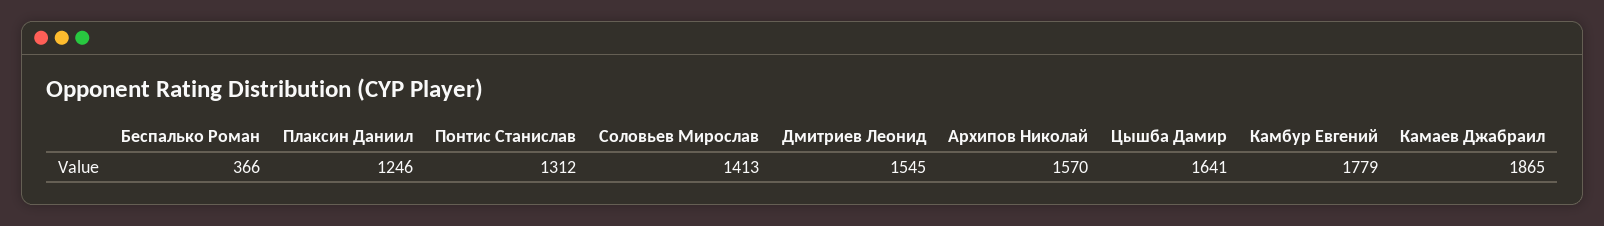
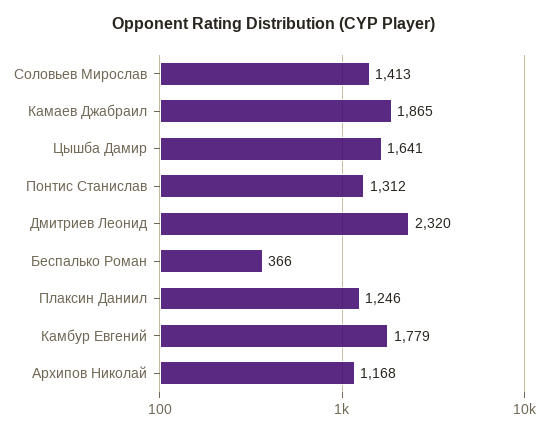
  {
    "Беспалько Роман": 366,
    "Плаксин Даниил": 1246,
    "Понтис Станислав": 1312,
    "Соловьев Мирослав": 1413,
-   "Дмитриев Леонид": 1545,
+   "Дмитриев Леонид": 2320,
-   "Архипов Николай": 1570,
+   "Архипов Николай": 1168,
    "Цышба Дамир": 1641,
    "Камбур Евгений": 1779,
    "Камаев Джабраил": 1865
  }

